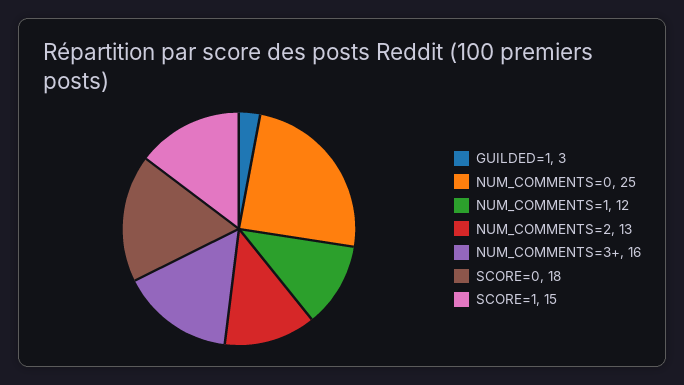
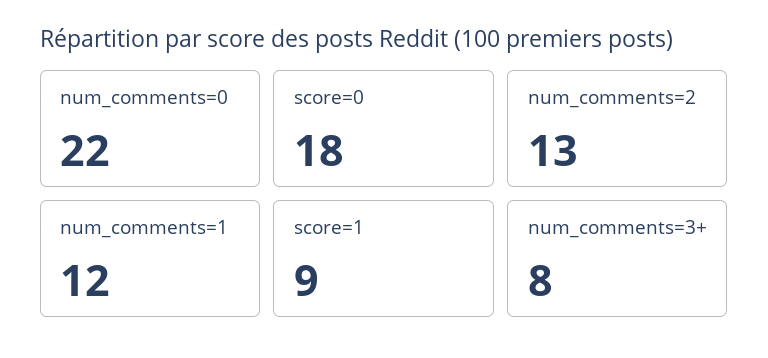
  {
-   "GUILDED=1": 3,
-   "NUM_COMMENTS=0": 25,
+   "NUM_COMMENTS=0": 22,
    "NUM_COMMENTS=1": 12,
    "NUM_COMMENTS=2": 13,
-   "NUM_COMMENTS=3+": 16,
+   "NUM_COMMENTS=3+": 8,
    "SCORE=0": 18,
-   "SCORE=1": 15
+   "SCORE=1": 9
  }

